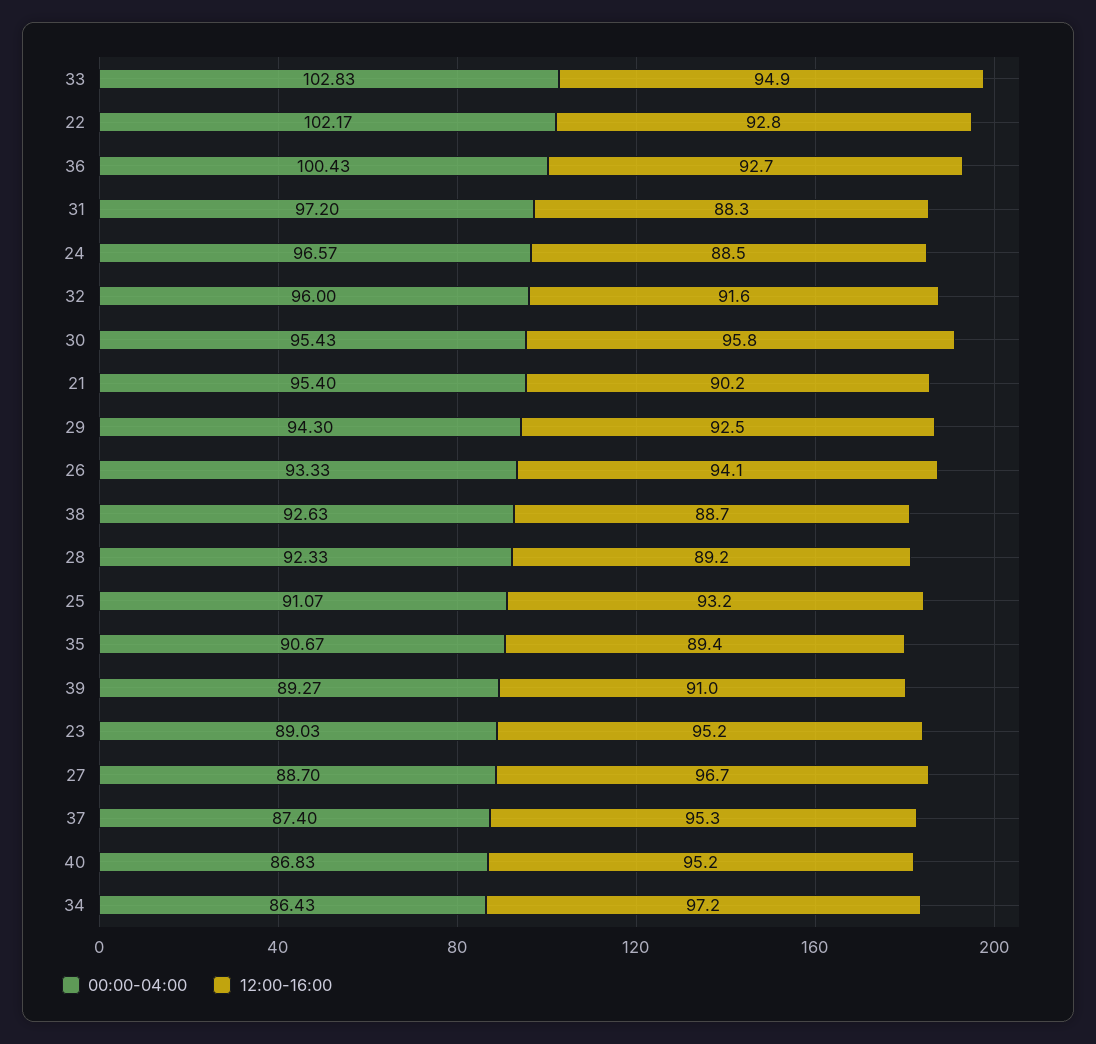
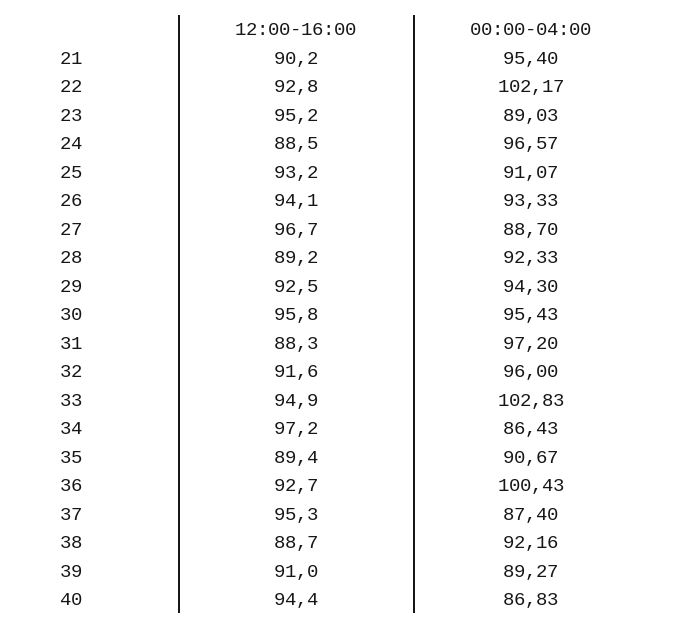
  {
    "00:00-04:00": {
      "33": 102.83,
      "22": 102.17,
      "36": 100.43,
      "31": 97.2,
      "24": 96.57,
      "32": 96,
      "30": 95.43,
      "21": 95.4,
      "29": 94.3,
      "26": 93.33,
-     "38": 92.63,
+     "38": 92.16,
      "28": 92.33,
      "25": 91.07,
      "35": 90.67,
      "39": 89.27,
      "23": 89.03,
      "27": 88.7,
      "37": 87.4,
      "40": 86.83,
      "34": 86.43
    },
    "12:00-16:00": {
      "33": 94.9,
      "22": 92.8,
      "36": 92.7,
      "31": 88.3,
      "24": 88.5,
      "32": 91.6,
      "30": 95.8,
      "21": 90.2,
      "29": 92.5,
      "26": 94.1,
      "38": 88.7,
      "28": 89.2,
      "25": 93.2,
      "35": 89.4,
      "39": 91,
      "23": 95.2,
      "27": 96.7,
      "37": 95.3,
-     "40": 95.2,
+     "40": 94.4,
      "34": 97.2
    }
  }

